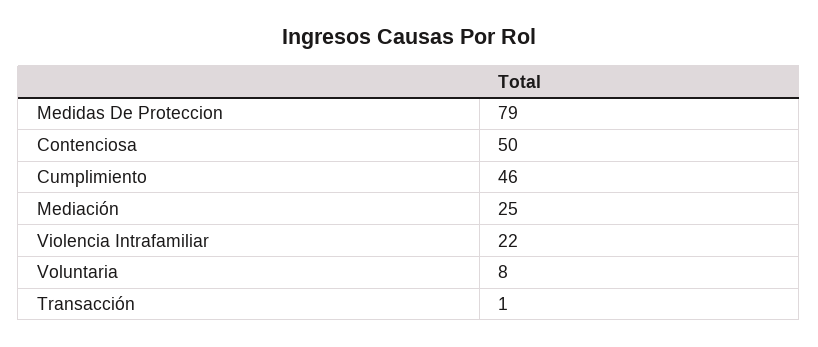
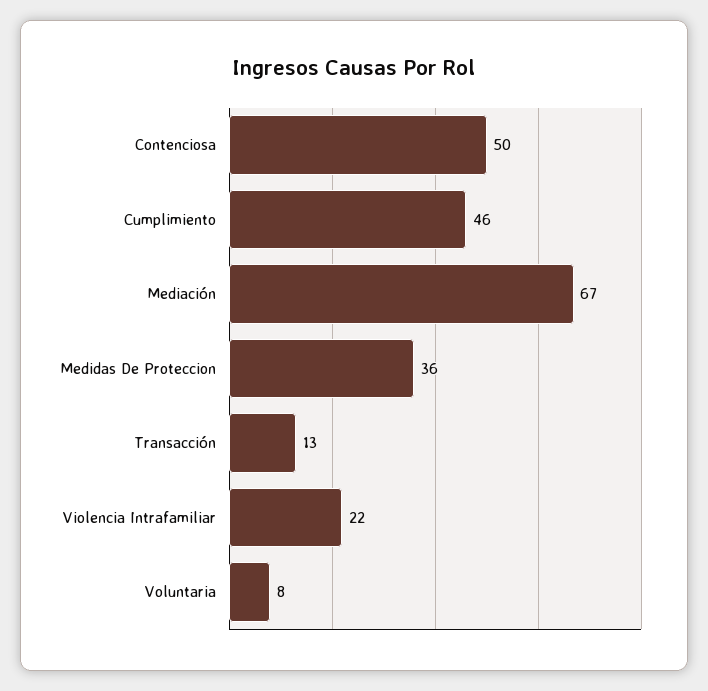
  {
-   "Medidas De Proteccion": 79,
+   "Medidas De Proteccion": 36,
    "Contenciosa": 50,
    "Cumplimiento": 46,
-   "Mediación": 25,
+   "Mediación": 67,
    "Violencia Intrafamiliar": 22,
    "Voluntaria": 8,
-   "Transacción": 1
+   "Transacción": 13
  }

